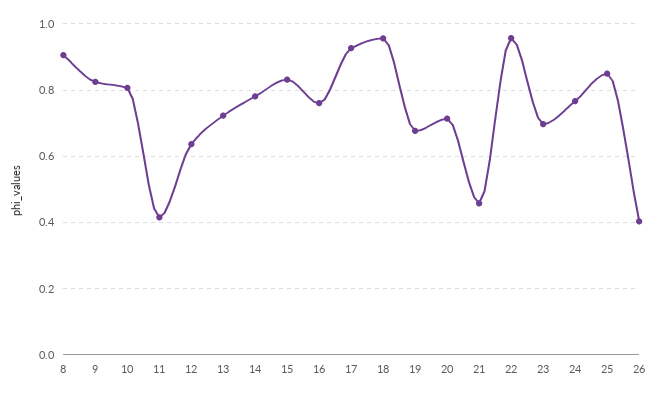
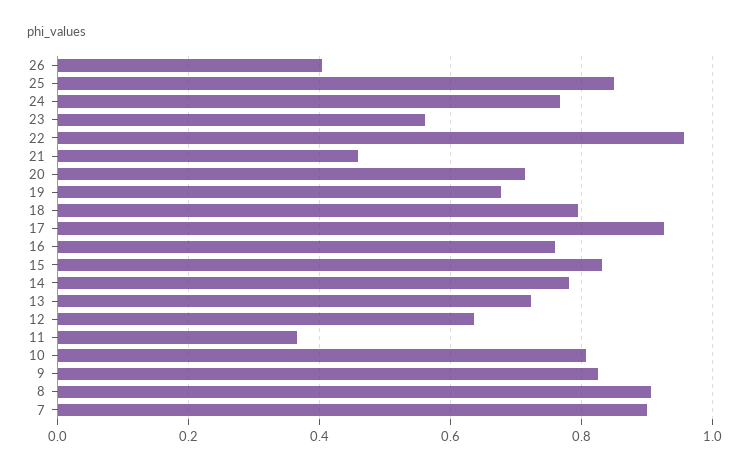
  {
    "8": 0.9,
    "9": 0.82,
    "10": 0.8,
-   "11": 0.42,
+   "11": 0.36,
    "12": 0.64,
    "13": 0.72,
    "14": 0.78,
    "15": 0.84,
    "16": 0.76,
    "17": 0.92,
-   "18": 0.96,
+   "18": 0.8,
    "19": 0.68,
    "20": 0.72,
    "21": 0.46,
    "22": 0.96,
-   "23": 0.7,
+   "23": 0.56,
    "24": 0.76,
    "25": 0.84,
-   "26": 0.4
+   "26": 0.4,
+   "7": 0.9
  }

